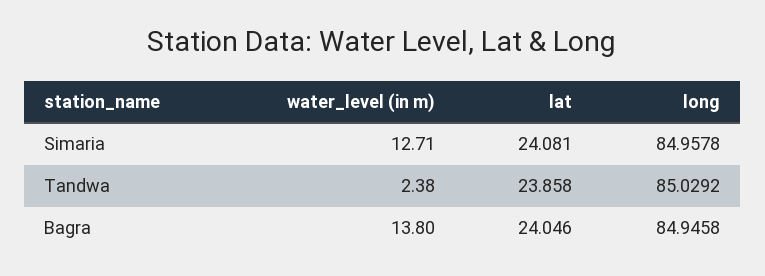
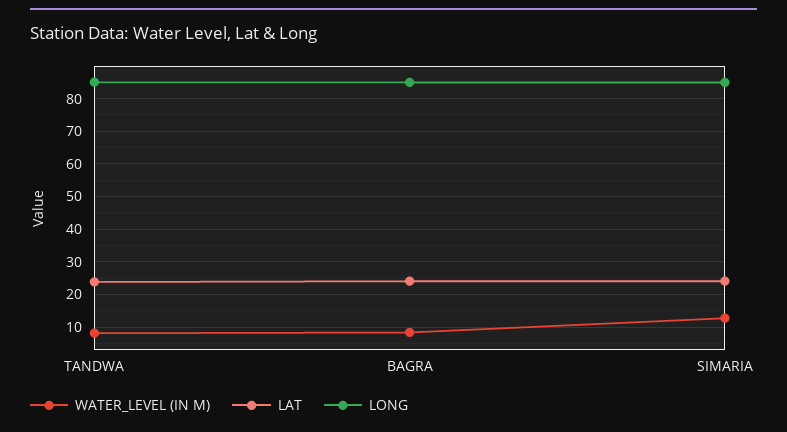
  {
    "water_level (in m)": {
      "Simaria": 12.71,
-     "Tandwa": 2.38,
+     "Tandwa": 8,
-     "Bagra": 13.8
+     "Bagra": 8
    },
    "lat": {
      "Simaria": 24.081,
      "Tandwa": 23.858,
      "Bagra": 24.046
    },
    "long": {
      "Simaria": 84.9578,
      "Tandwa": 85.0292,
      "Bagra": 84.9458
    }
  }

